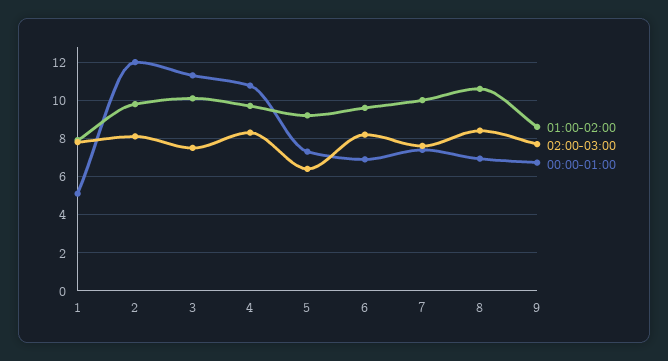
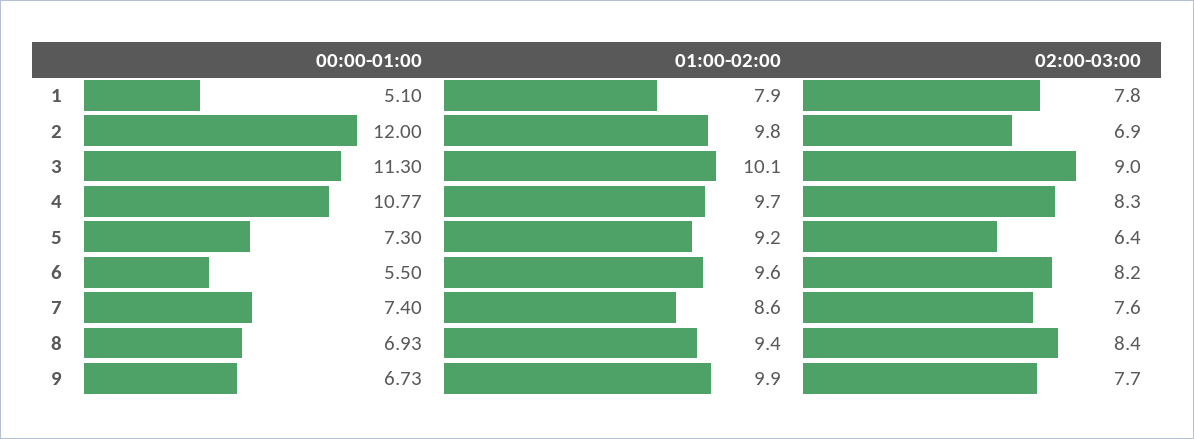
  {
    "01:00-02:00": {
      "1": 7.9,
      "2": 9.8,
      "3": 10.1,
      "4": 9.7,
      "5": 9.2,
      "6": 9.6,
-     "7": 10,
+     "7": 8.6,
-     "8": 10.5,
+     "8": 9.4,
-     "9": 8.5
+     "9": 9.9
    },
    "02:00-03:00": {
      "1": 7.8,
-     "2": 8,
+     "2": 6.9,
-     "3": 7.5,
+     "3": 9,
      "4": 8.3,
      "5": 6.4,
      "6": 8.2,
      "7": 7.6,
      "8": 8.4,
      "9": 7.7
    },
    "00:00-01:00": {
      "1": 5.1,
      "2": 12,
      "3": 11.3,
      "4": 10.77,
      "5": 7.3,
-     "6": 7,
+     "6": 5.5,
      "7": 7.4,
      "8": 6.93,
      "9": 6.73
    }
  }

